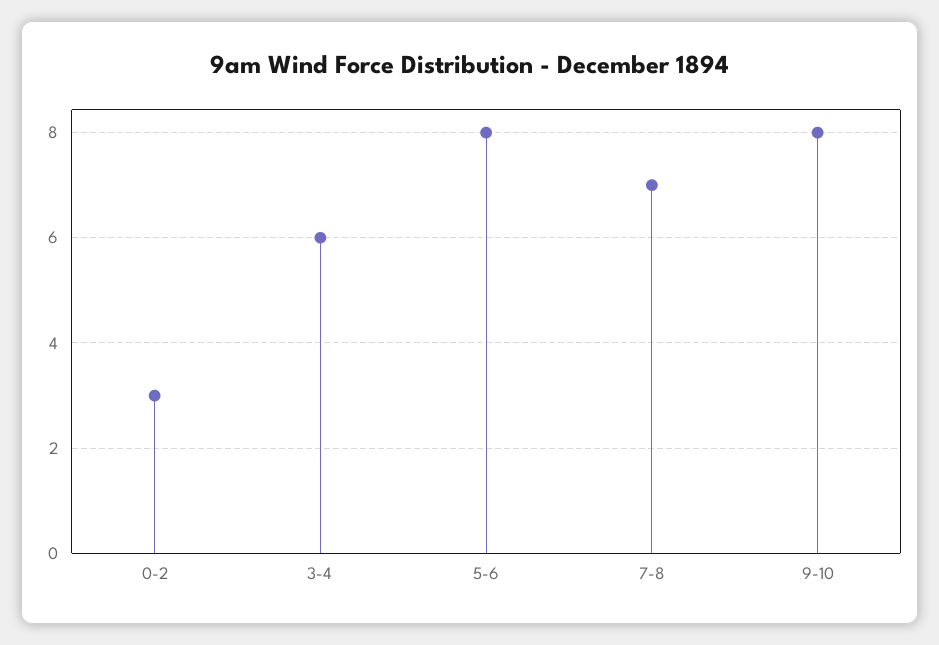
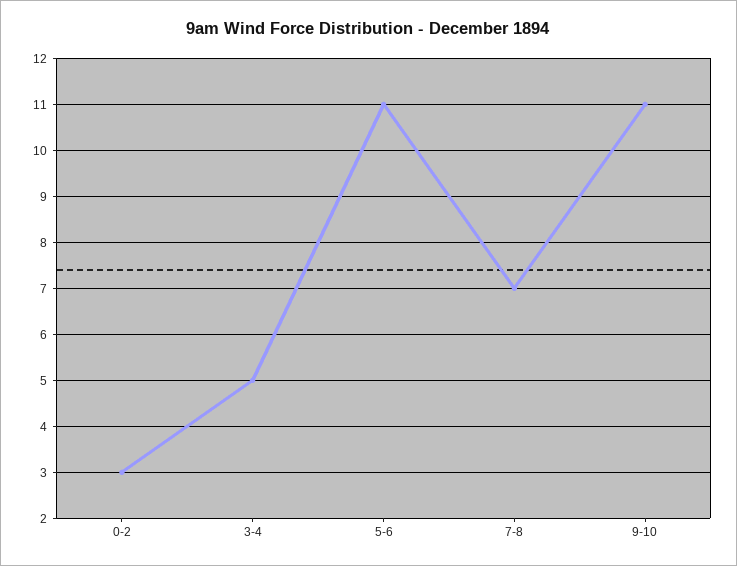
  {
    "0-2": 3,
-   "3-4": 6,
+   "3-4": 5,
-   "5-6": 8,
+   "5-6": 11,
    "7-8": 7,
-   "9-10": 8
+   "9-10": 11
  }

